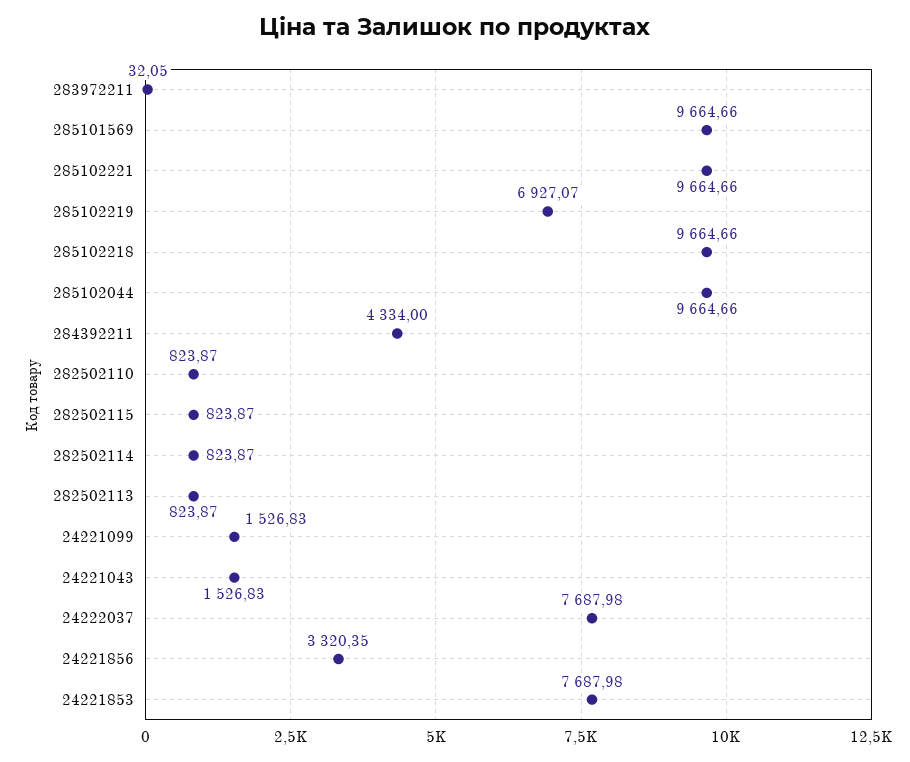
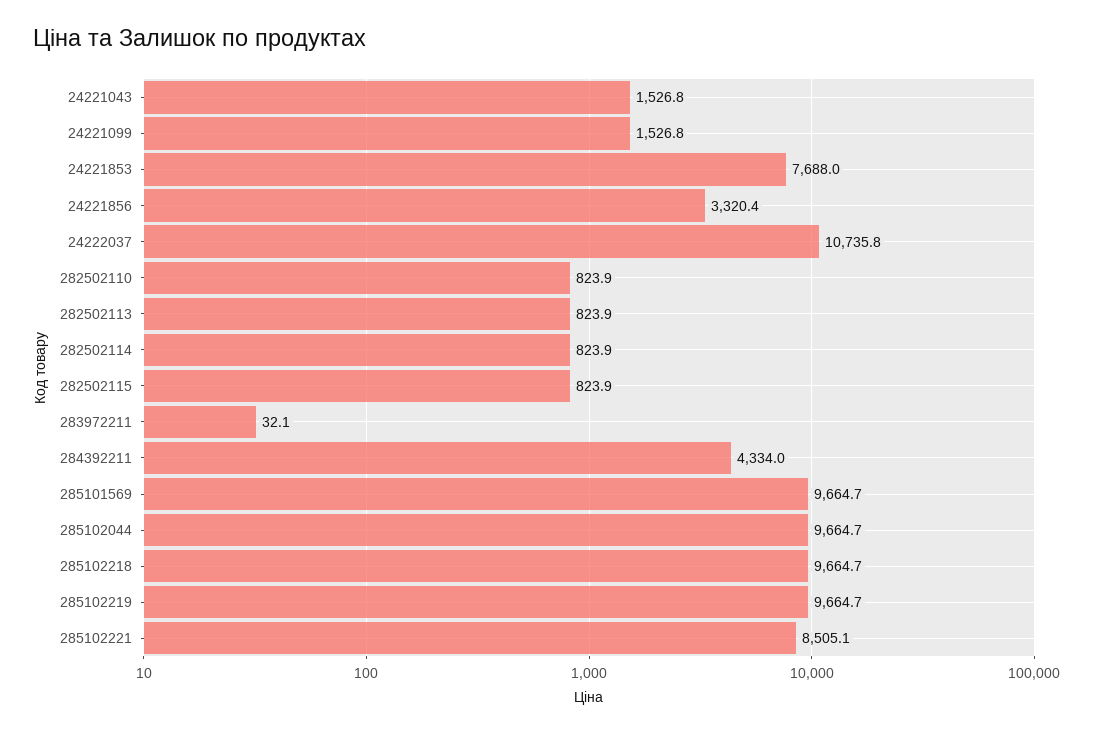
  {
    "283972211": 32.05,
    "285101569": 9664.66,
-   "285102221": 9664.66,
+   "285102221": 8505.1,
-   "285102219": 6927.07,
+   "285102219": 9664.7,
    "285102218": 9664.66,
    "285102044": 9664.66,
    "284392211": 4334,
    "282502110": 823.87,
    "282502115": 823.87,
    "282502114": 823.87,
    "282502113": 823.87,
    "24221099": 1526.83,
    "24221043": 1526.83,
-   "24222037": 7687.98,
+   "24222037": 10735.8,
    "24221856": 3320.35,
    "24221853": 7687.98
  }

